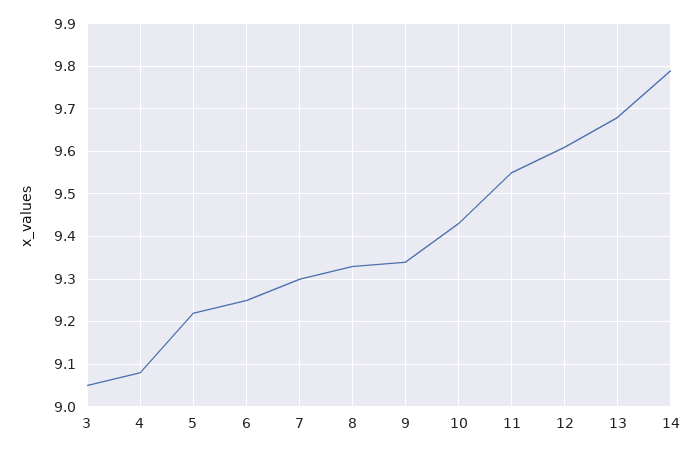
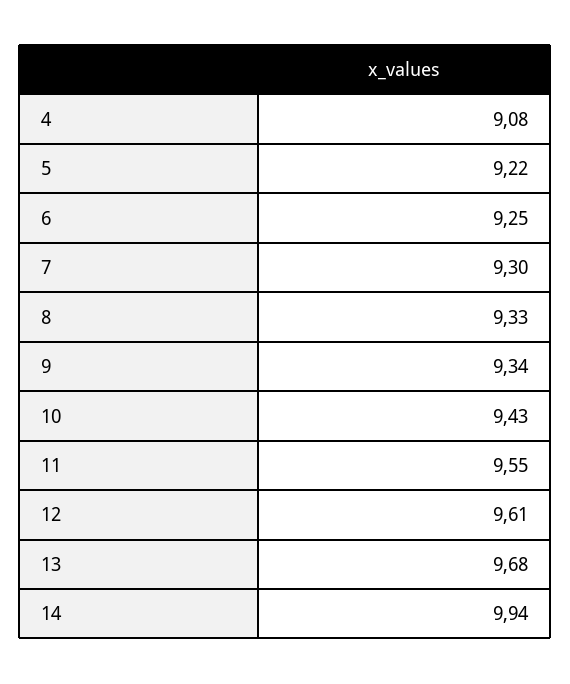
  {
-   "3": 9.05,
    "4": 9.08,
    "5": 9.22,
    "6": 9.25,
    "7": 9.3,
    "8": 9.33,
    "9": 9.34,
    "10": 9.43,
    "11": 9.55,
    "12": 9.61,
    "13": 9.68,
-   "14": 9.8
+   "14": 9.94
  }

